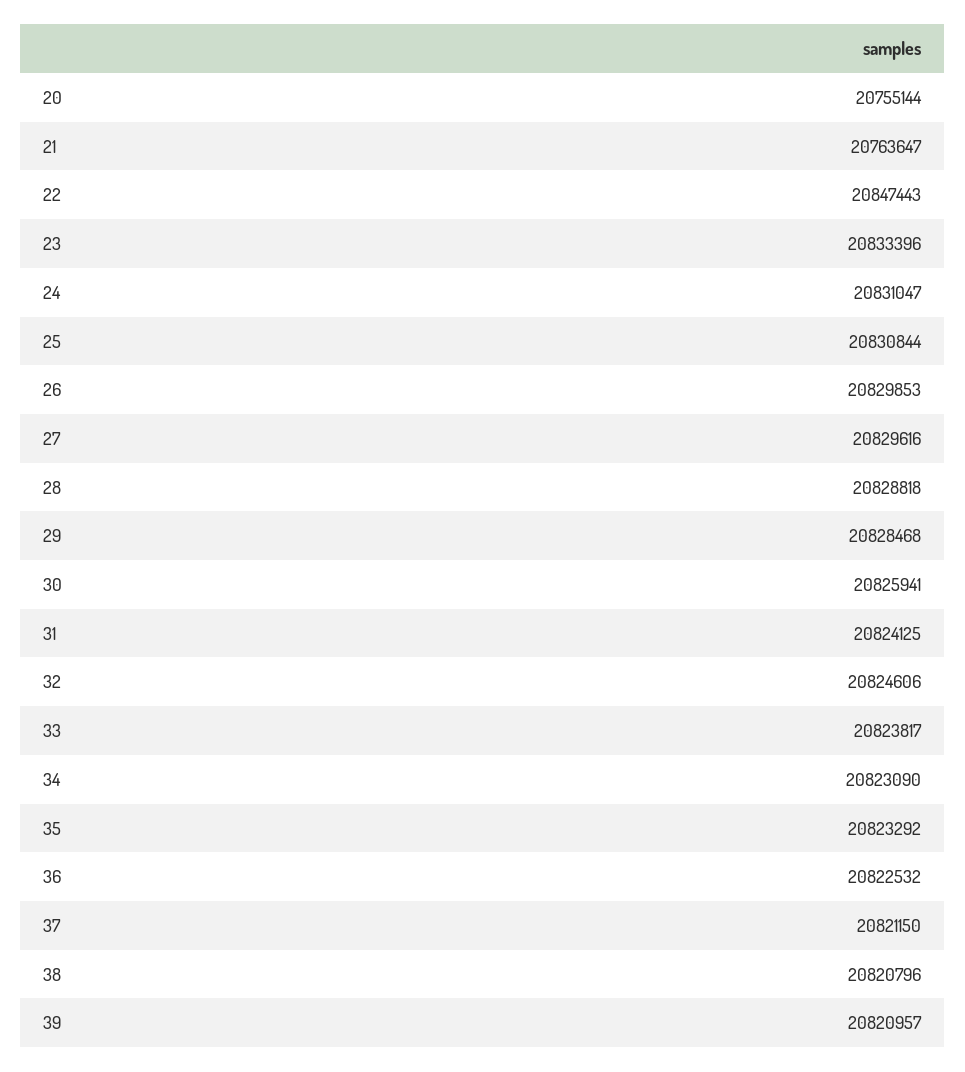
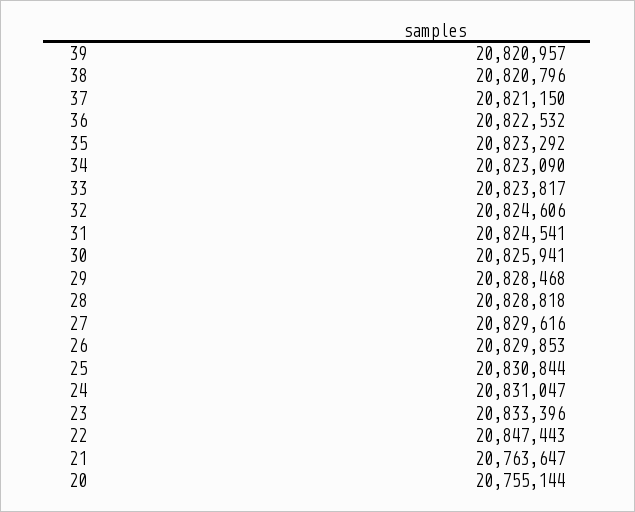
  {
    "20": 20755144,
    "21": 20763647,
    "22": 20847443,
    "23": 20833396,
    "24": 20831047,
    "25": 20830844,
    "26": 20829853,
    "27": 20829616,
    "28": 20828818,
    "29": 20828468,
    "30": 20825941,
-   "31": 20824125,
+   "31": 20824541,
    "32": 20824606,
    "33": 20823817,
    "34": 20823090,
    "35": 20823292,
    "36": 20822532,
    "37": 20821150,
    "38": 20820796,
    "39": 20820957
  }

